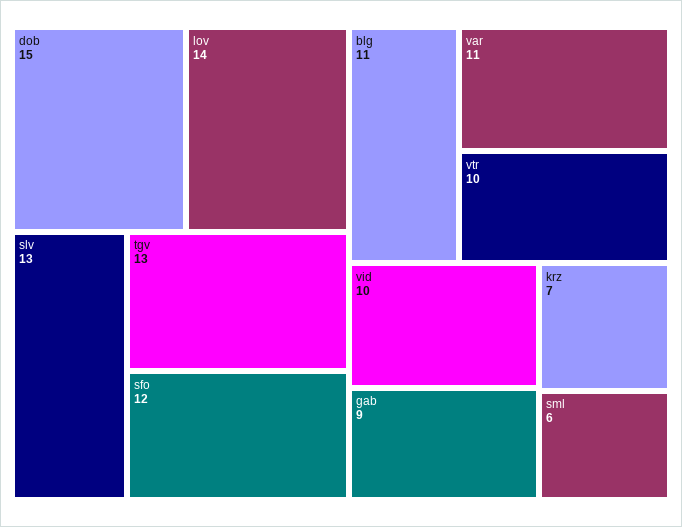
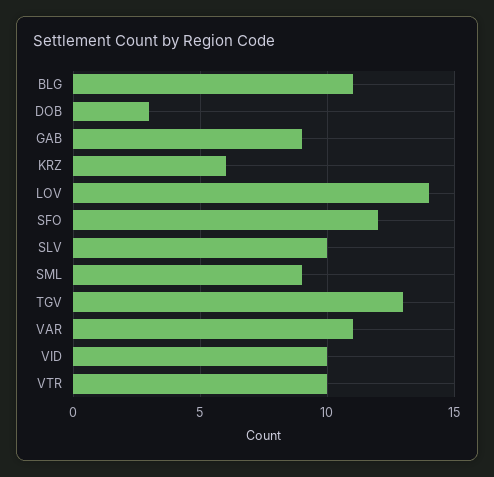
  {
-   "dob": 15,
+   "dob": 3,
    "lov": 14,
-   "slv": 13,
+   "slv": 10,
    "tgv": 13,
    "sfo": 12,
    "blg": 11,
    "var": 11,
    "vtr": 10,
    "vid": 10,
    "gab": 9,
-   "krz": 7,
+   "krz": 6,
-   "sml": 6
+   "sml": 9
  }

